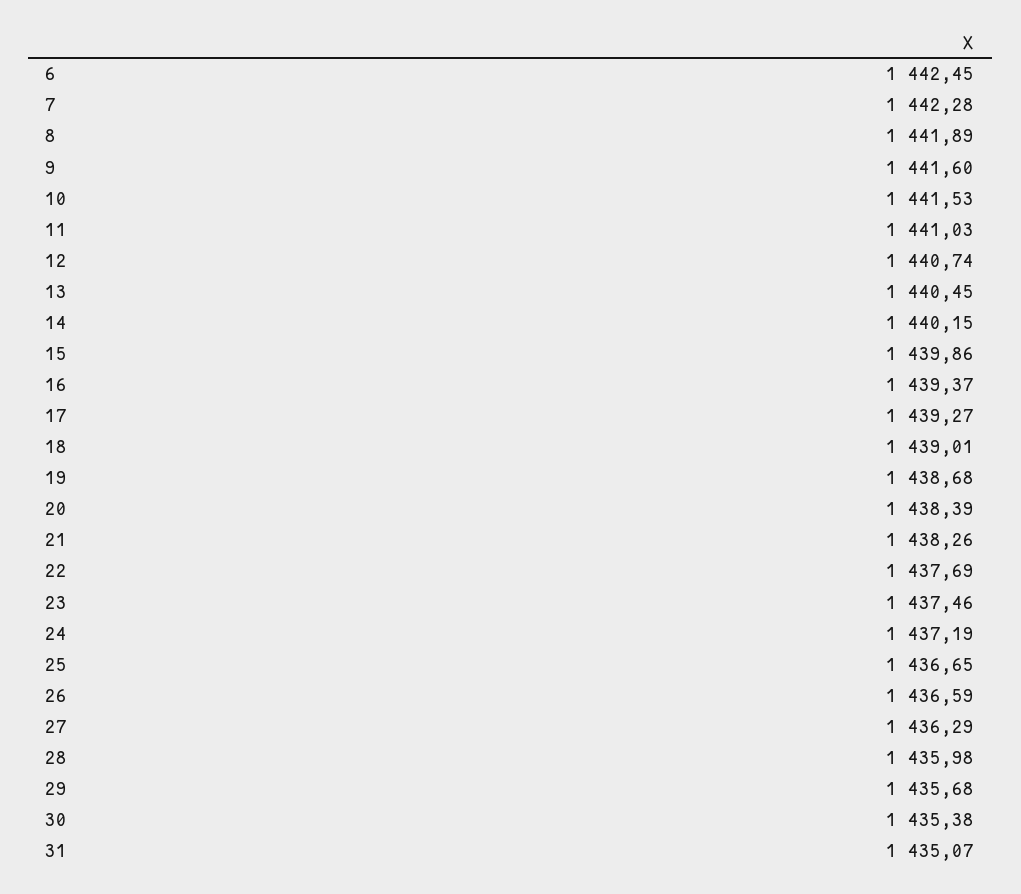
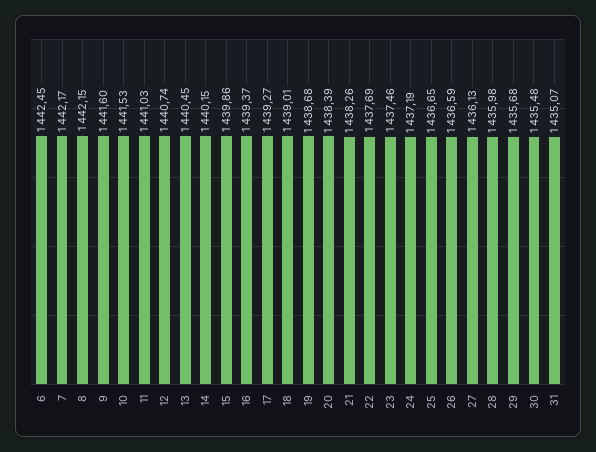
  {
    "6": 1442.45,
-   "7": 1442.28,
+   "7": 1442.17,
-   "8": 1441.89,
+   "8": 1442.15,
    "9": 1441.6,
    "10": 1441.53,
    "11": 1441.03,
    "12": 1440.74,
    "13": 1440.45,
    "14": 1440.15,
    "15": 1439.86,
    "16": 1439.37,
    "17": 1439.27,
    "18": 1439.01,
    "19": 1438.68,
    "20": 1438.39,
    "21": 1438.26,
    "22": 1437.69,
    "23": 1437.46,
    "24": 1437.19,
    "25": 1436.65,
    "26": 1436.59,
-   "27": 1436.29,
+   "27": 1436.13,
    "28": 1435.98,
    "29": 1435.68,
-   "30": 1435.38,
+   "30": 1435.48,
    "31": 1435.07
  }

